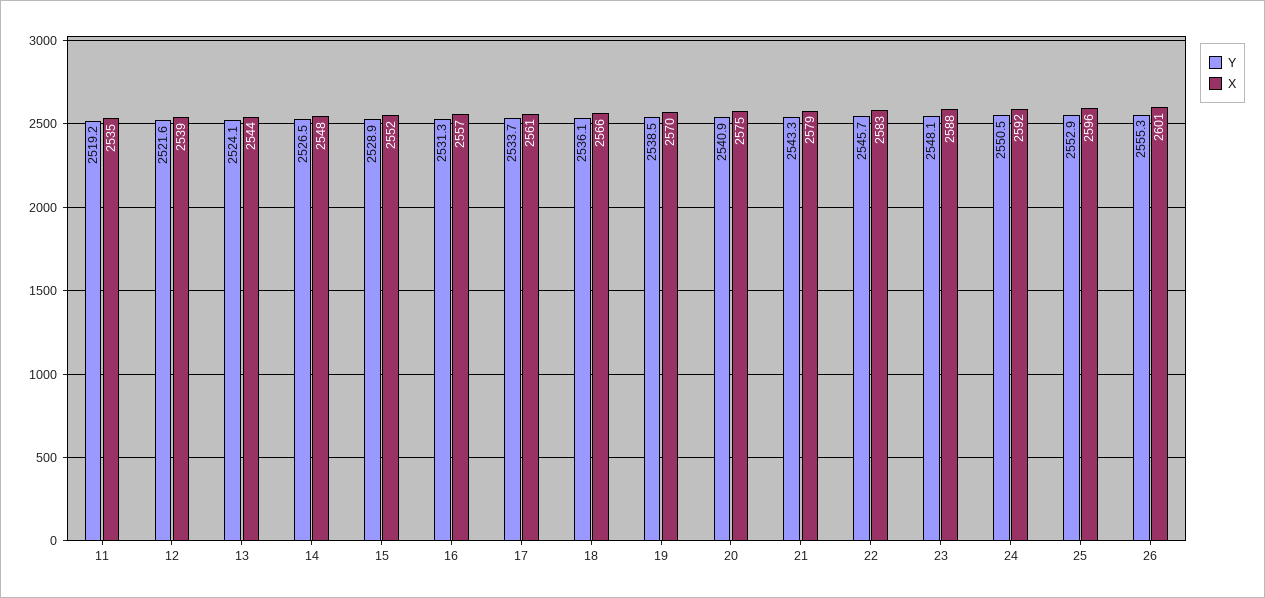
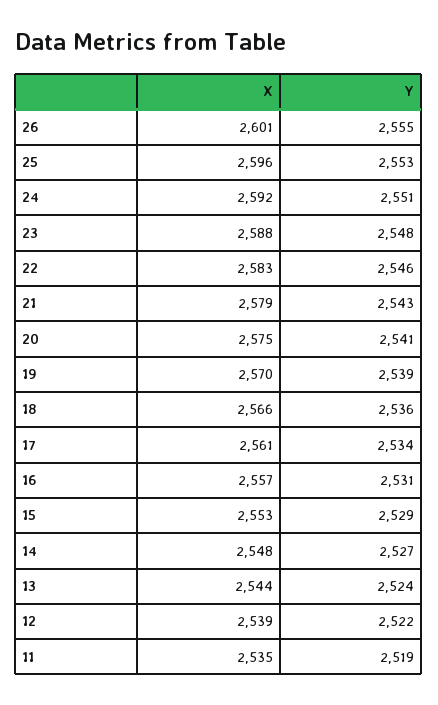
  {
    "Y": {
      "11": 2519.2,
      "12": 2521.6,
      "13": 2524.1,
      "14": 2526.5,
      "15": 2528.9,
      "16": 2531.3,
      "17": 2533.7,
      "18": 2536.1,
      "19": 2538.5,
      "20": 2540.9,
      "21": 2543.3,
      "22": 2545.7,
      "23": 2548.1,
      "24": 2550.5,
      "25": 2552.9,
      "26": 2555.3
    },
    "X": {
      "11": 2535,
      "12": 2539,
      "13": 2544,
      "14": 2548,
-     "15": 2552,
+     "15": 2553,
      "16": 2557,
      "17": 2561,
      "18": 2566,
      "19": 2570,
      "20": 2575,
      "21": 2579,
      "22": 2583,
      "23": 2588,
      "24": 2592,
      "25": 2596,
      "26": 2601
    }
  }

